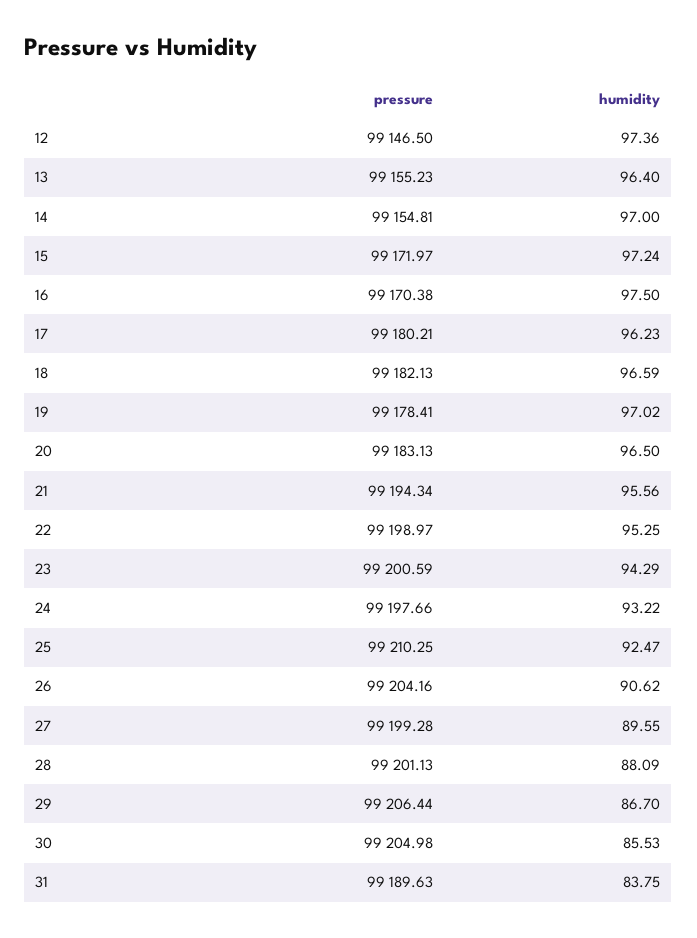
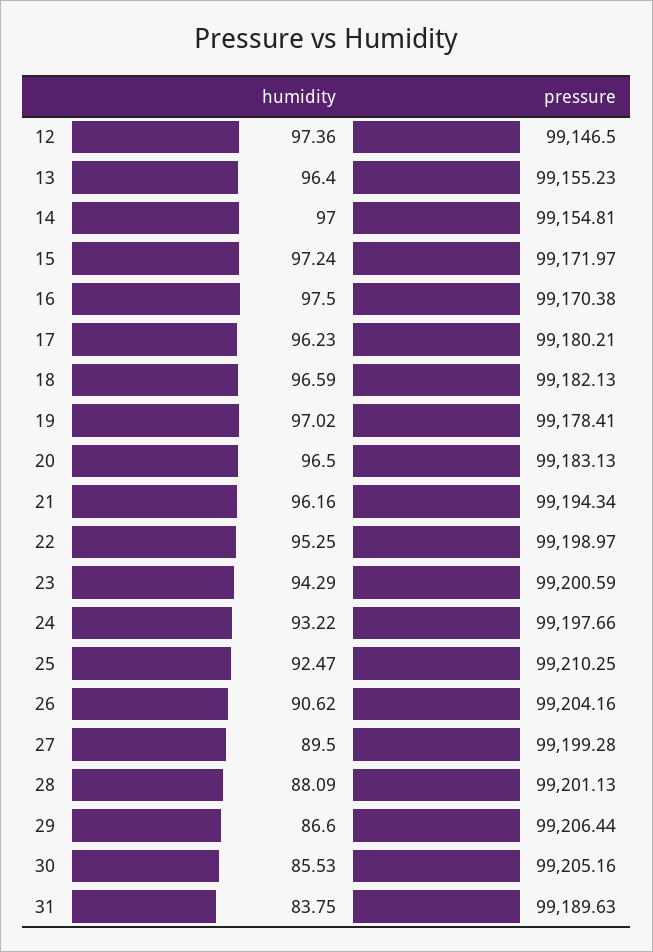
  {
    "pressure": {
      "12": 99146.5,
      "13": 99155.23,
      "14": 99154.81,
      "15": 99171.97,
      "16": 99170.38,
      "17": 99180.21,
      "18": 99182.13,
      "19": 99178.41,
      "20": 99183.13,
      "21": 99194.34,
      "22": 99198.97,
      "23": 99200.59,
      "24": 99197.66,
      "25": 99210.25,
      "26": 99204.16,
      "27": 99199.28,
      "28": 99201.13,
      "29": 99206.44,
-     "30": 99204.98,
+     "30": 99205.16,
      "31": 99189.63
    },
    "humidity": {
      "12": 97.36,
      "13": 96.4,
      "14": 97,
      "15": 97.24,
      "16": 97.5,
      "17": 96.23,
      "18": 96.59,
      "19": 97.02,
      "20": 96.5,
-     "21": 95.56,
+     "21": 96.16,
      "22": 95.25,
      "23": 94.29,
      "24": 93.22,
      "25": 92.47,
      "26": 90.62,
-     "27": 89.55,
+     "27": 89.5,
      "28": 88.09,
-     "29": 86.7,
+     "29": 86.6,
      "30": 85.53,
      "31": 83.75
    }
  }

